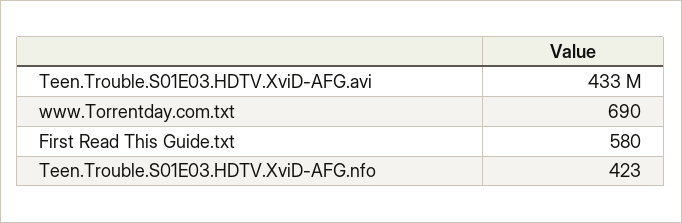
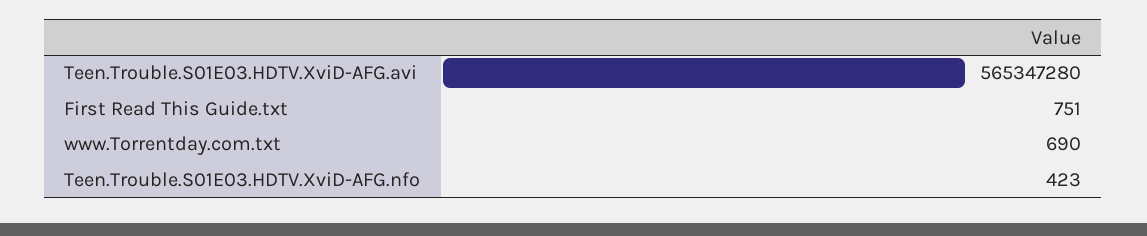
  {
-   "Teen.Trouble.S01E03.HDTV.XviD-AFG.avi": 433000000,
+   "Teen.Trouble.S01E03.HDTV.XviD-AFG.avi": 565347280,
    "www.Torrentday.com.txt": 690,
-   "First Read This Guide.txt": 580,
+   "First Read This Guide.txt": 751,
    "Teen.Trouble.S01E03.HDTV.XviD-AFG.nfo": 423
  }

